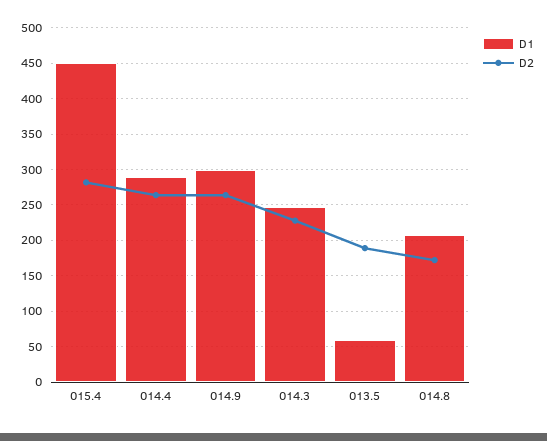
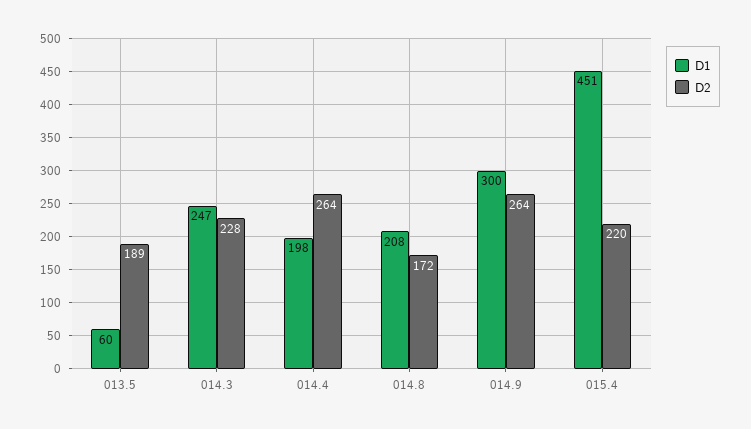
  {
    "D1": {
      "015.4": 451,
-     "014.4": 290,
+     "014.4": 198,
      "014.9": 300,
      "014.3": 247,
      "013.5": 60,
      "014.8": 208
    },
    "D2": {
-     "015.4": 280,
+     "015.4": 220,
      "014.4": 264,
      "014.9": 264,
      "014.3": 228,
      "013.5": 189,
      "014.8": 172
    }
  }

